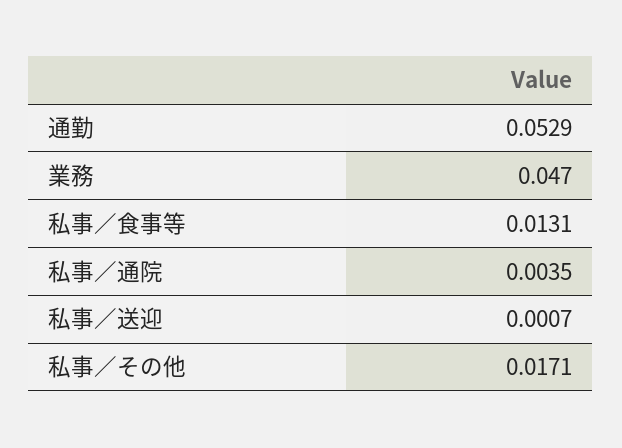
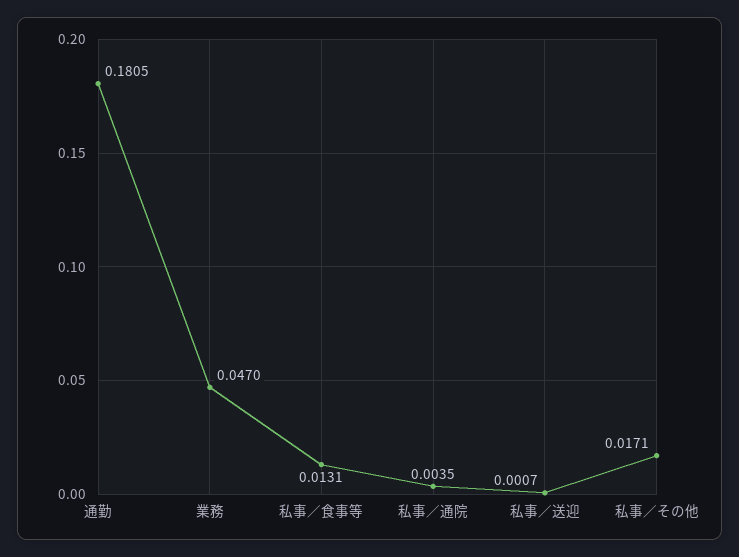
  {
-   "通勤": 0.0529,
+   "通勤": 0.1805,
    "業務": 0.047,
    "私事／食事等": 0.0131,
    "私事／通院": 0.0035,
    "私事／送迎": 0.0007,
    "私事／その他": 0.0171
  }

